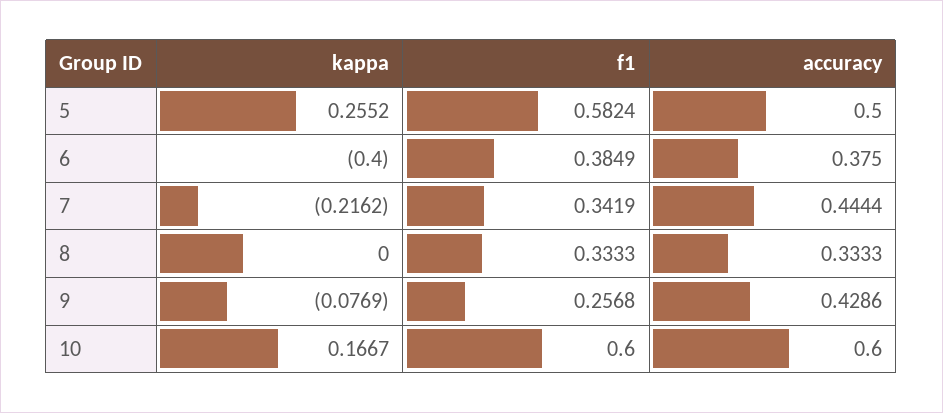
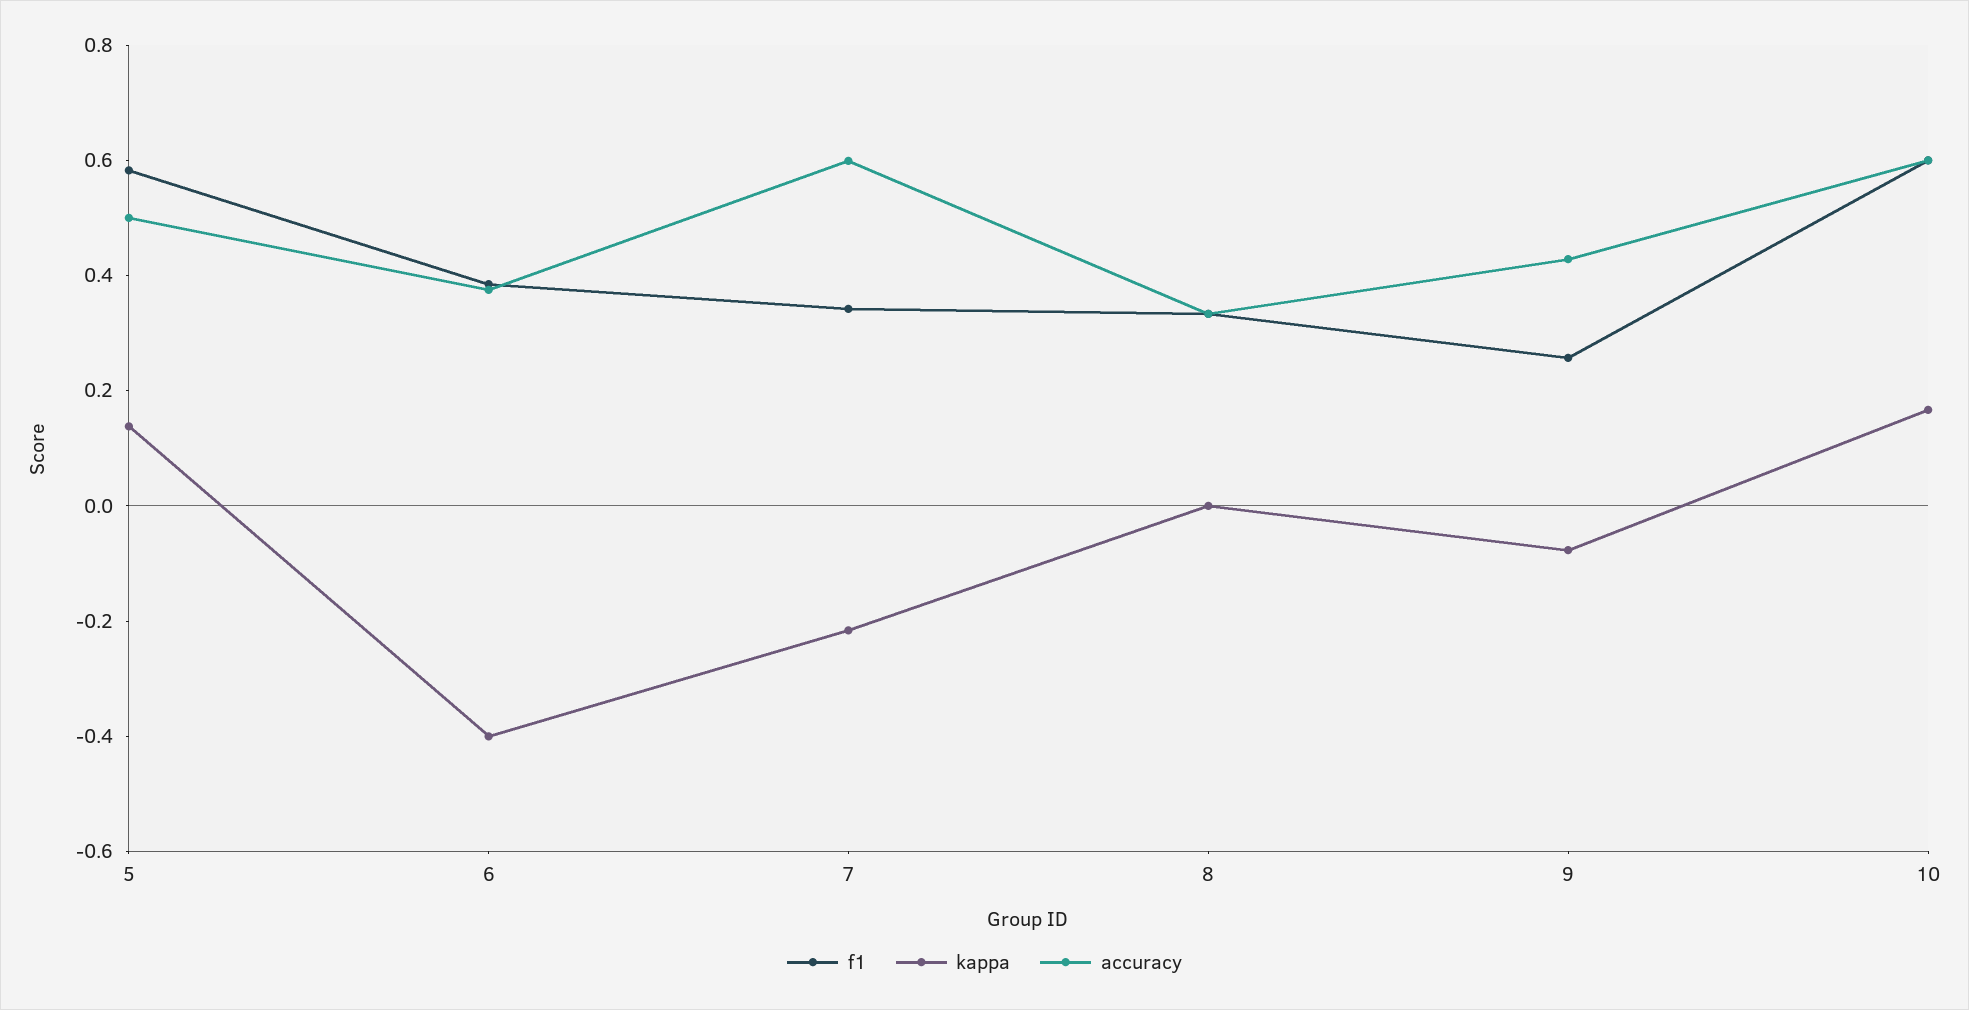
  {
    "kappa": {
-     "5": 0.2552,
+     "5": 0.15,
      "6": -0.4,
      "7": -0.2162,
      "8": 0,
      "9": -0.0769,
      "10": 0.1667
    },
    "f1": {
      "5": 0.5824,
      "6": 0.3849,
      "7": 0.3419,
      "8": 0.3333,
      "9": 0.2568,
      "10": 0.6
    },
    "accuracy": {
      "5": 0.5,
      "6": 0.375,
-     "7": 0.4444,
+     "7": 0.6,
      "8": 0.3333,
      "9": 0.4286,
      "10": 0.6
    }
  }

